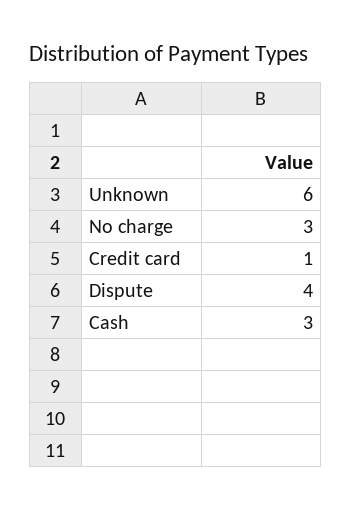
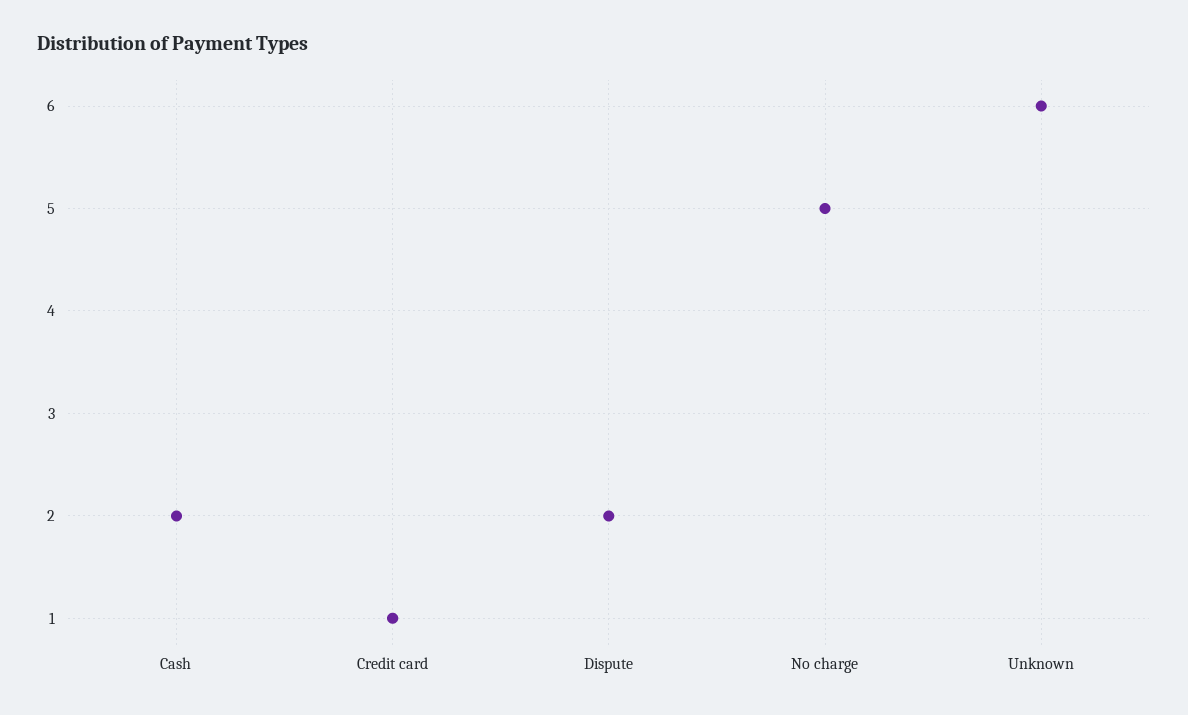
  {
    "Unknown": 6,
-   "No charge": 3,
+   "No charge": 5,
    "Credit card": 1,
-   "Dispute": 4,
+   "Dispute": 2,
-   "Cash": 3
+   "Cash": 2
  }

